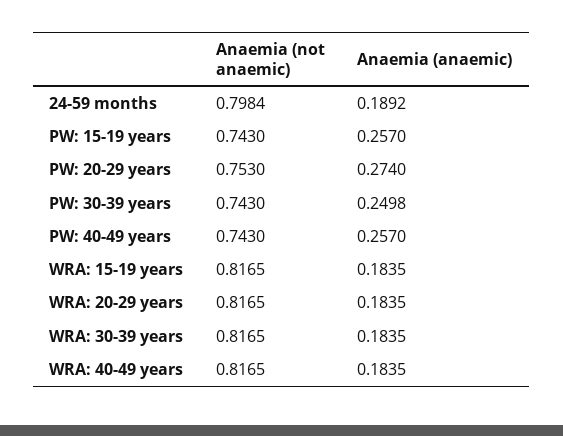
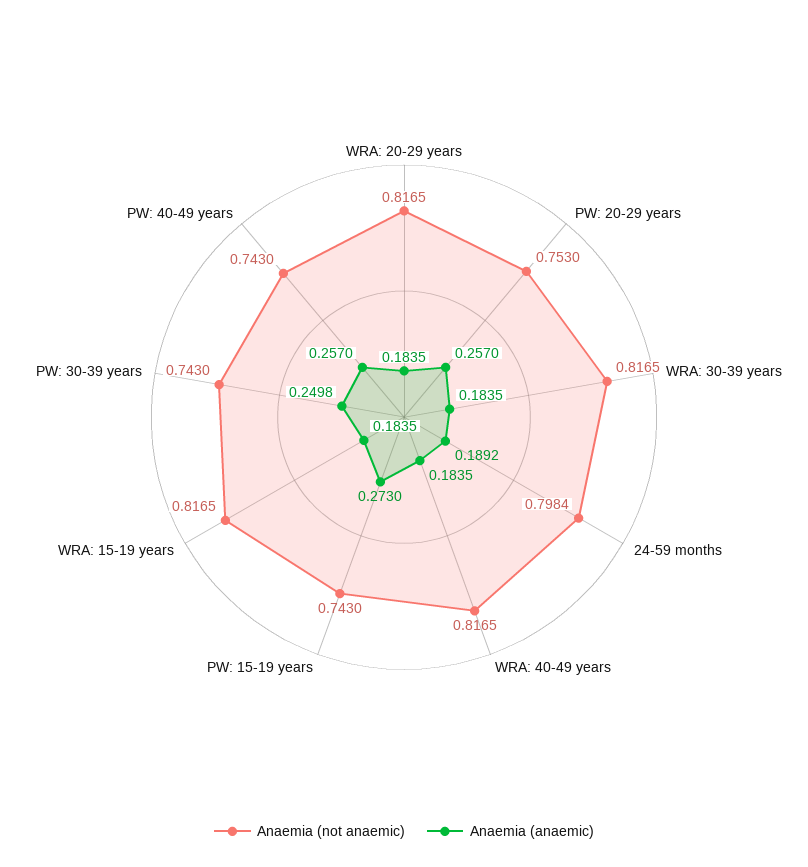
  {
    "Anaemia (not anaemic)": {
      "24-59 months": 0.7984,
      "PW: 15-19 years": 0.743,
      "PW: 20-29 years": 0.753,
      "PW: 30-39 years": 0.743,
      "PW: 40-49 years": 0.743,
      "WRA: 15-19 years": 0.8165,
      "WRA: 20-29 years": 0.8165,
      "WRA: 30-39 years": 0.8165,
      "WRA: 40-49 years": 0.8165
    },
    "Anaemia (anaemic)": {
      "24-59 months": 0.1892,
-     "PW: 15-19 years": 0.257,
+     "PW: 15-19 years": 0.273,
-     "PW: 20-29 years": 0.274,
+     "PW: 20-29 years": 0.257,
      "PW: 30-39 years": 0.2498,
      "PW: 40-49 years": 0.257,
      "WRA: 15-19 years": 0.1835,
      "WRA: 20-29 years": 0.1835,
      "WRA: 30-39 years": 0.1835,
      "WRA: 40-49 years": 0.1835
    }
  }

